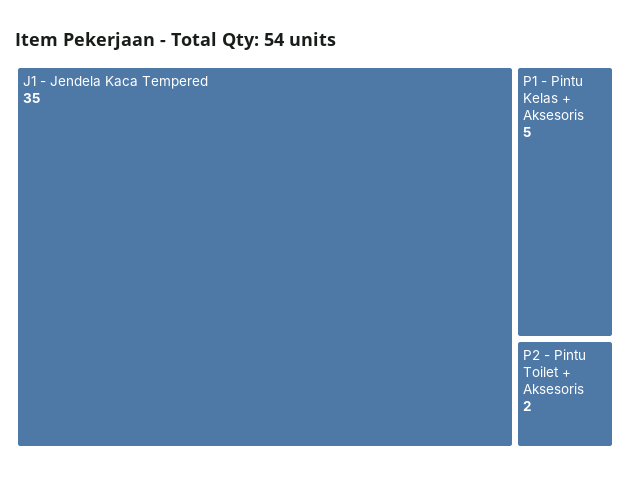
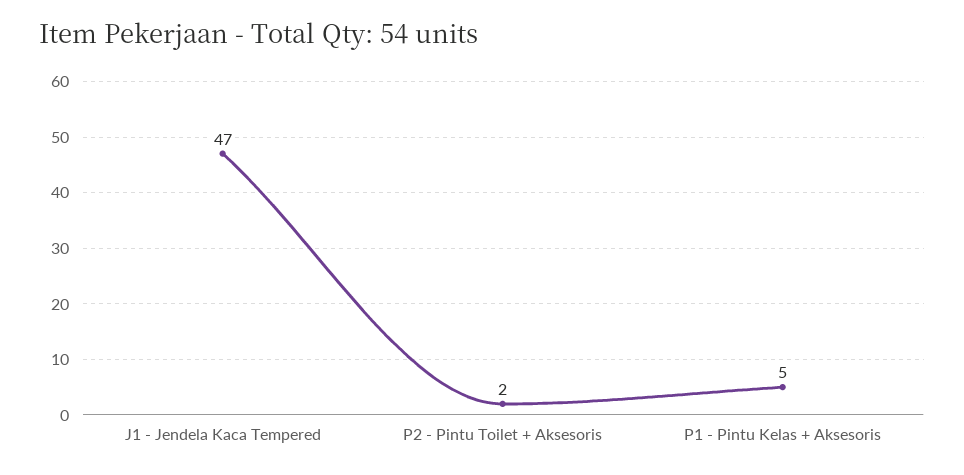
  {
-   "J1 - Jendela Kaca Tempered": 35,
+   "J1 - Jendela Kaca Tempered": 47,
    "P1 - Pintu Kelas + Aksesoris": 5,
    "P2 - Pintu Toilet + Aksesoris": 2
  }

